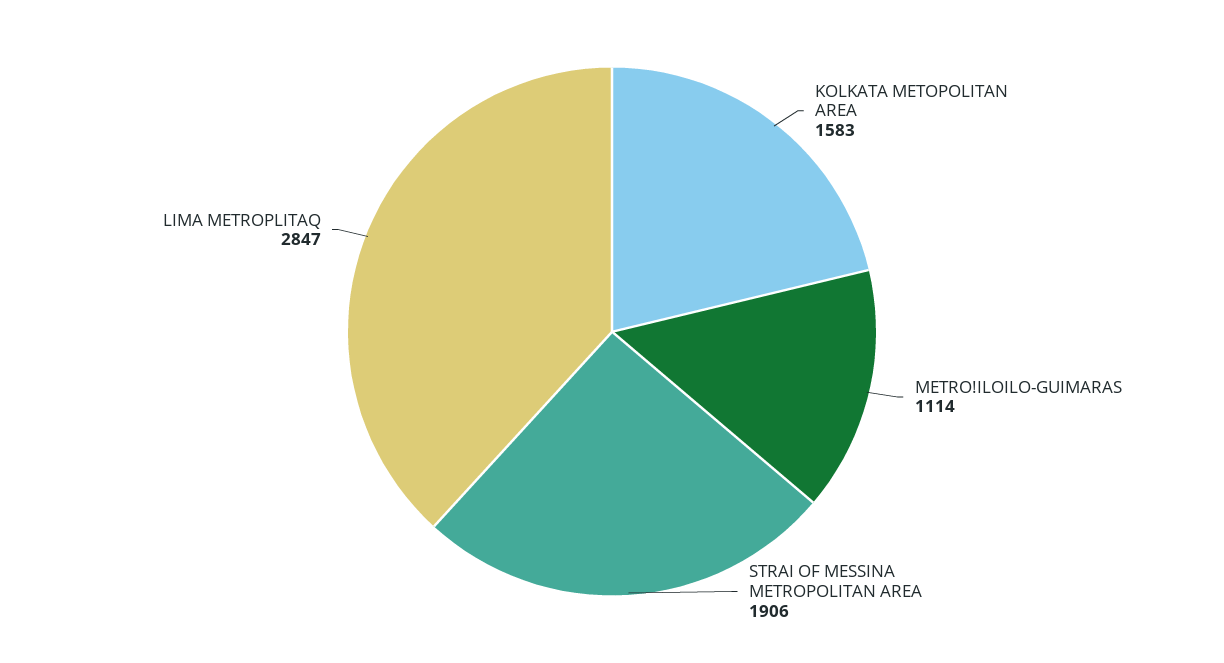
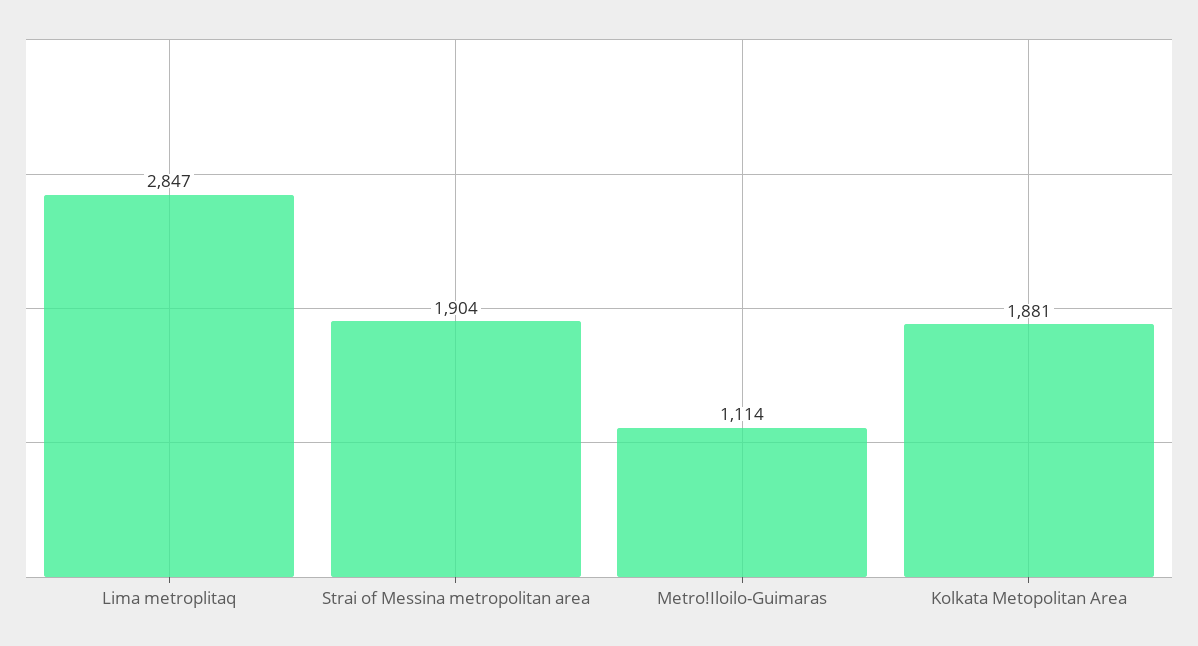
  {
-   "KOLKATA METOPOLITAN AREA": 1583,
+   "KOLKATA METOPOLITAN AREA": 1881,
    "METRO!ILOILO-GUIMARAS": 1114,
-   "STRAI OF MESSINA METROPOLITAN AREA": 1906,
+   "STRAI OF MESSINA METROPOLITAN AREA": 1904,
    "LIMA METROPLITAQ": 2847
  }

